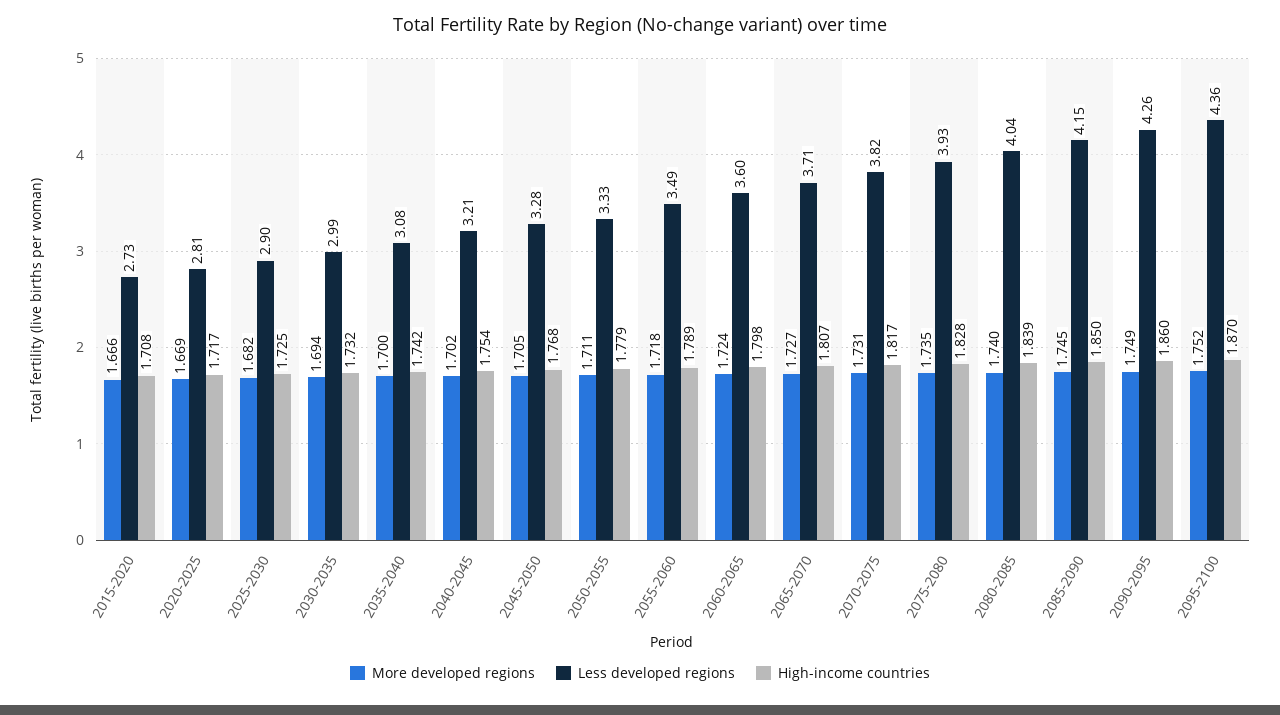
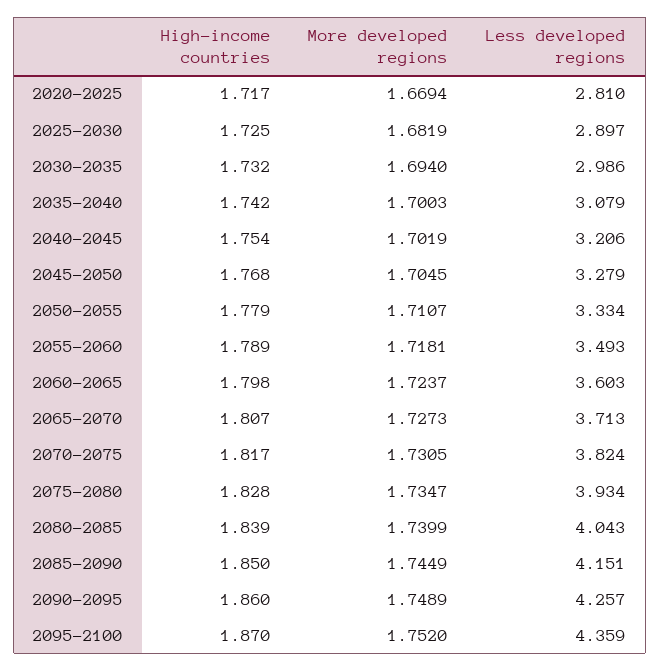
  {
    "More developed regions": {
-     "2015-2020": 1.666,
      "2020-2025": 1.6694,
      "2025-2030": 1.6819,
      "2030-2035": 1.694,
      "2035-2040": 1.7003,
      "2040-2045": 1.7019,
      "2045-2050": 1.7045,
      "2050-2055": 1.7107,
      "2055-2060": 1.7181,
      "2060-2065": 1.7237,
      "2065-2070": 1.7273,
      "2070-2075": 1.7305,
      "2075-2080": 1.7347,
      "2080-2085": 1.7399,
      "2085-2090": 1.7449,
      "2090-2095": 1.7489,
      "2095-2100": 1.752
    },
    "Less developed regions": {
-     "2015-2020": 2.73,
      "2020-2025": 2.81,
      "2025-2030": 2.897,
      "2030-2035": 2.986,
      "2035-2040": 3.079,
      "2040-2045": 3.206,
      "2045-2050": 3.279,
      "2050-2055": 3.334,
      "2055-2060": 3.493,
      "2060-2065": 3.603,
      "2065-2070": 3.713,
      "2070-2075": 3.824,
      "2075-2080": 3.934,
      "2080-2085": 4.043,
      "2085-2090": 4.151,
      "2090-2095": 4.257,
      "2095-2100": 4.359
    },
    "High-income countries": {
-     "2015-2020": 1.708,
      "2020-2025": 1.717,
      "2025-2030": 1.725,
      "2030-2035": 1.732,
      "2035-2040": 1.742,
      "2040-2045": 1.754,
      "2045-2050": 1.768,
      "2050-2055": 1.779,
      "2055-2060": 1.789,
      "2060-2065": 1.798,
      "2065-2070": 1.807,
      "2070-2075": 1.817,
      "2075-2080": 1.828,
      "2080-2085": 1.839,
      "2085-2090": 1.85,
      "2090-2095": 1.86,
      "2095-2100": 1.87
    }
  }

